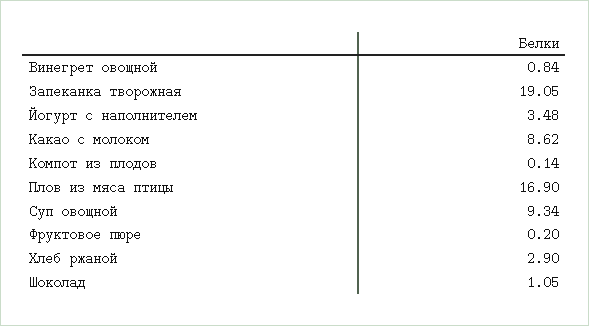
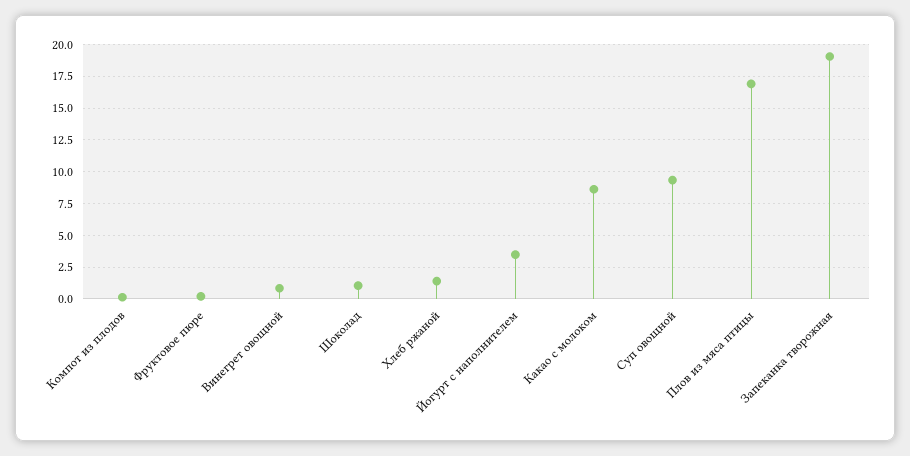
  {
    "Винегрет овощной": 0.84,
    "Запеканка творожная": 19.05,
    "Йогурт с наполнителем": 3.48,
    "Какао с молоком": 8.62,
    "Компот из плодов": 0.14,
    "Плов из мяса птицы": 16.9,
    "Суп овощной": 9.34,
    "Фруктовое пюре": 0.2,
-   "Хлеб ржаной": 2.9,
+   "Хлеб ржаной": 1.5,
    "Шоколад": 1.05
  }

